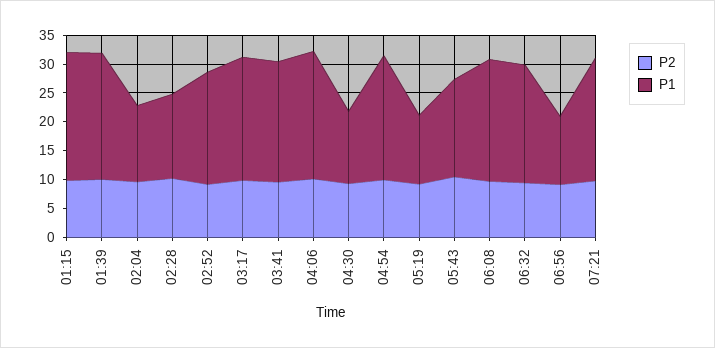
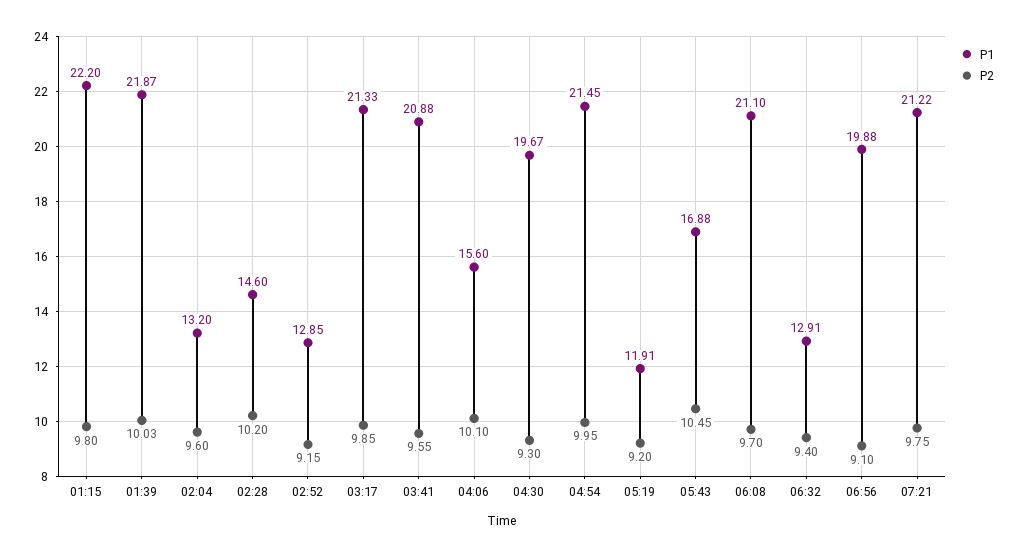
  {
    "P2": {
      "01:15": 9.8,
      "01:39": 10.03,
      "02:04": 9.6,
      "02:28": 10.2,
      "02:52": 9.15,
      "03:17": 9.85,
      "03:41": 9.55,
      "04:06": 10.1,
      "04:30": 9.3,
      "04:54": 9.95,
      "05:19": 9.2,
      "05:43": 10.45,
      "06:08": 9.7,
      "06:32": 9.4,
      "06:56": 9.1,
      "07:21": 9.75
    },
    "P1": {
      "01:15": 22.2,
      "01:39": 21.87,
      "02:04": 13.2,
      "02:28": 14.6,
-     "02:52": 20,
+     "02:52": 12.85,
      "03:17": 21.33,
      "03:41": 20.88,
-     "04:06": 22.5,
+     "04:06": 15.6,
-     "04:30": 12.5,
+     "04:30": 19.67,
      "04:54": 21.45,
      "05:19": 11.91,
      "05:43": 16.88,
      "06:08": 21.1,
-     "06:32": 20,
+     "06:32": 12.91,
-     "06:56": 12.5,
+     "06:56": 19.88,
      "07:21": 21.22
    }
  }

